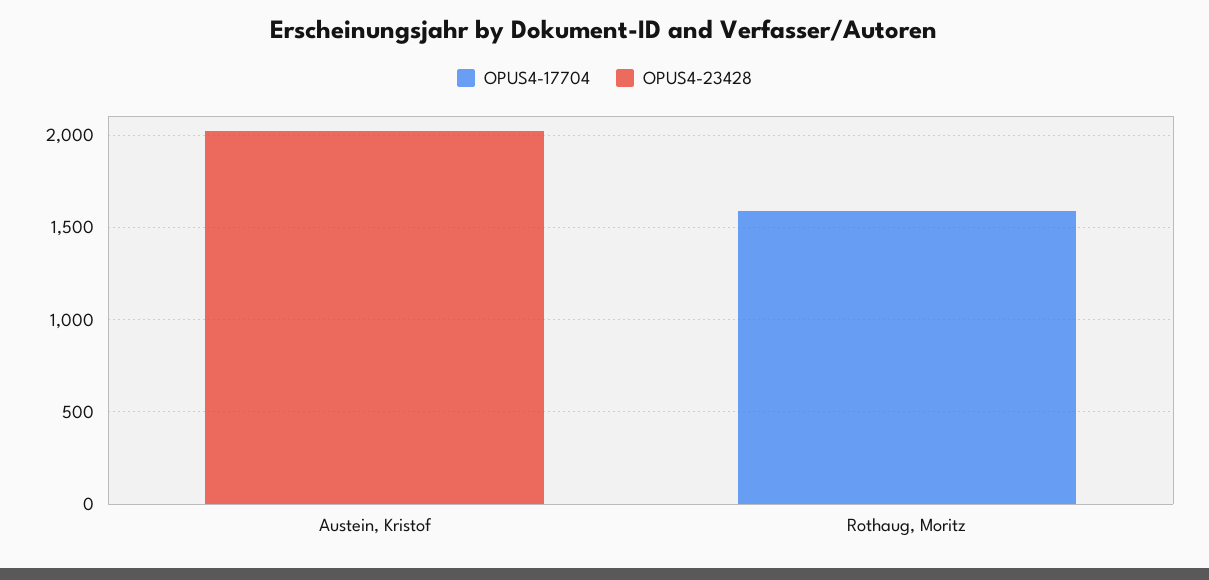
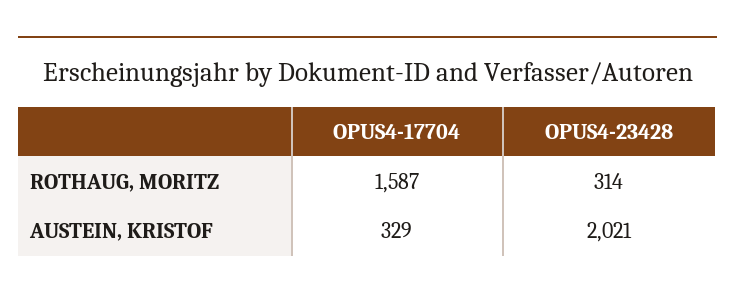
  {
    "OPUS4-17704": {
-     "Austein, Kristof": 0,
+     "Austein, Kristof": 329,
      "Rothaug, Moritz": 1587
    },
    "OPUS4-23428": {
      "Austein, Kristof": 2021,
-     "Rothaug, Moritz": 0
+     "Rothaug, Moritz": 314
    }
  }

